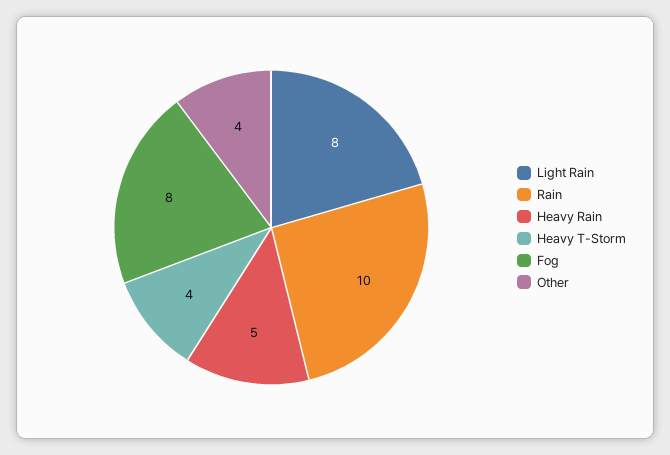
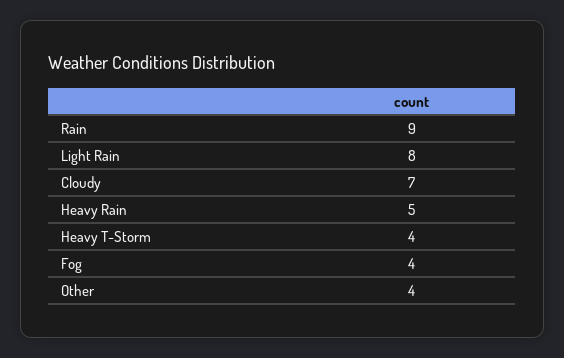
  {
    "Light Rain": 8,
-   "Rain": 10,
+   "Rain": 9,
    "Heavy Rain": 5,
    "Heavy T-Storm": 4,
-   "Fog": 8,
+   "Fog": 4,
-   "Other": 4
+   "Other": 4,
+   "Cloudy": 7
  }

